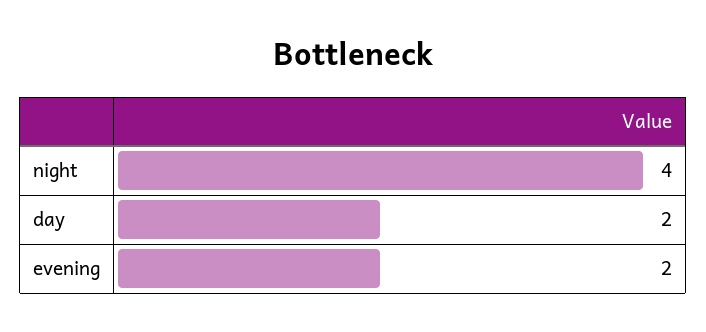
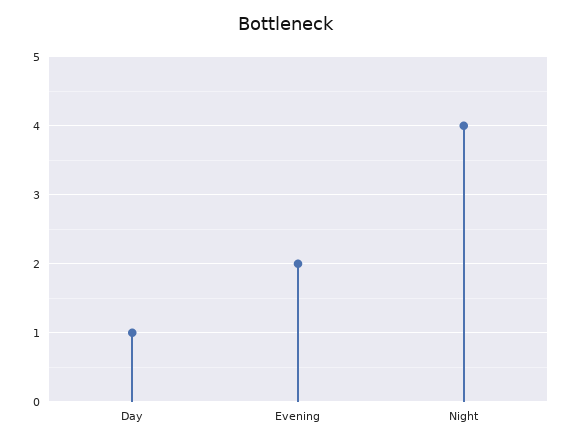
  {
    "night": 4,
-   "day": 2,
+   "day": 1,
    "evening": 2
  }

